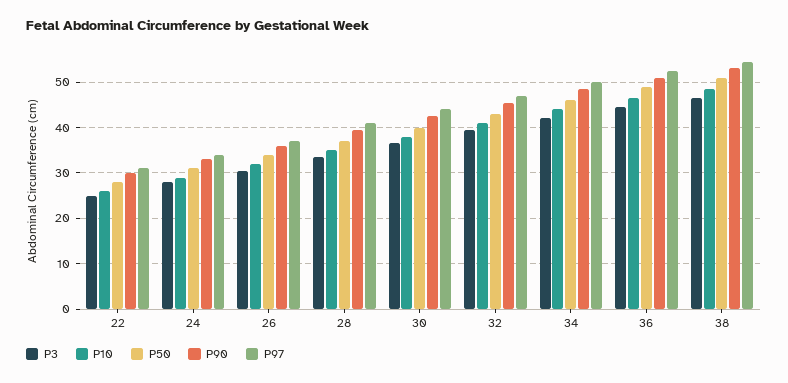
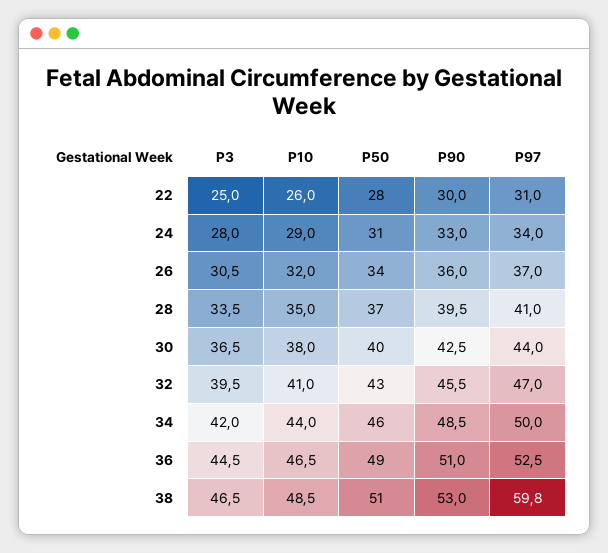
  {
    "P3": {
      "22": 25,
      "24": 28,
      "26": 30.5,
      "28": 33.5,
      "30": 36.5,
      "32": 39.5,
      "34": 42,
      "36": 44.5,
      "38": 46.5
    },
    "P10": {
      "22": 26,
      "24": 29,
      "26": 32,
      "28": 35,
      "30": 38,
      "32": 41,
      "34": 44,
      "36": 46.5,
      "38": 48.5
    },
    "P50": {
      "22": 28,
      "24": 31,
      "26": 34,
      "28": 37,
      "30": 40,
      "32": 43,
      "34": 46,
      "36": 49,
      "38": 51
    },
    "P90": {
      "22": 30,
      "24": 33,
      "26": 36,
      "28": 39.5,
      "30": 42.5,
      "32": 45.5,
      "34": 48.5,
      "36": 51,
      "38": 53
    },
    "P97": {
      "22": 31,
      "24": 34,
      "26": 37,
      "28": 41,
      "30": 44,
      "32": 47,
      "34": 50,
      "36": 52.5,
-     "38": 54
+     "38": 59.8
    }
  }

